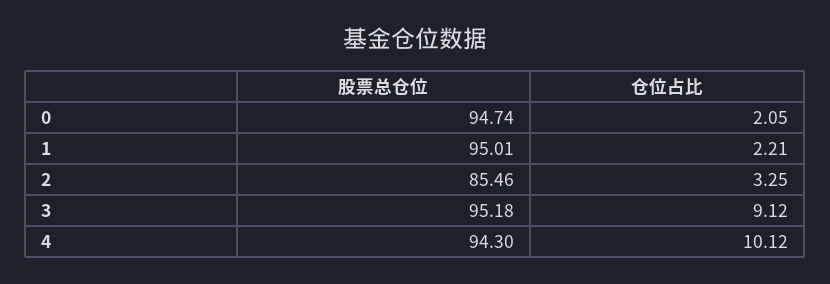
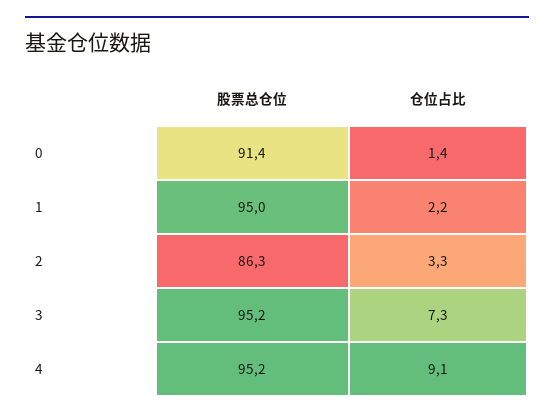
  {
    "股票总仓位": {
-     "0": 94.74,
+     "0": 91.4,
      "1": 95.01,
-     "2": 85.46,
+     "2": 86.3,
      "3": 95.18,
-     "4": 94.3
+     "4": 95.2
    },
    "仓位占比": {
-     "0": 2.05,
+     "0": 1.4,
      "1": 2.21,
      "2": 3.25,
-     "3": 9.12,
+     "3": 7.3,
-     "4": 10.12
+     "4": 9.1
    }
  }

